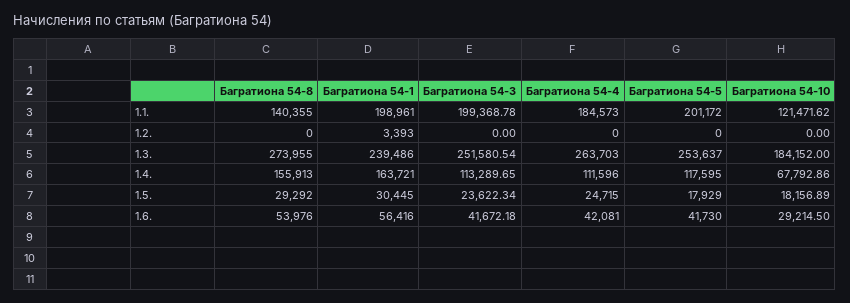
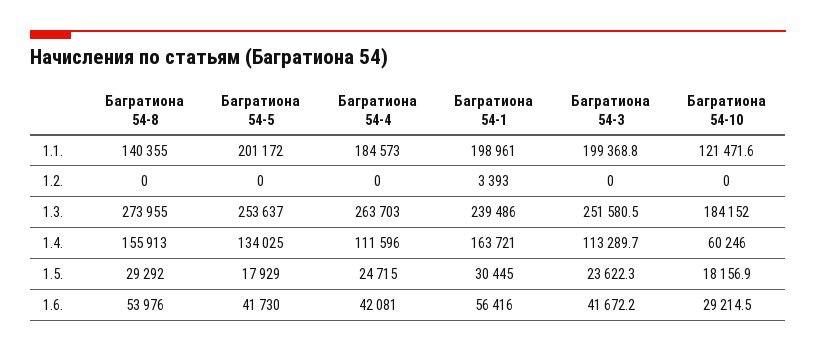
  {
    "Багратиона 54-8": {
      "1.1.": 140355,
      "1.2.": 0,
      "1.3.": 273955,
      "1.4.": 155913,
      "1.5.": 29292,
      "1.6.": 53976
    },
    "Багратиона 54-1": {
      "1.1.": 198961,
      "1.2.": 3393,
      "1.3.": 239486,
      "1.4.": 163721,
      "1.5.": 30445,
      "1.6.": 56416
    },
    "Багратиона 54-3": {
      "1.1.": 199368.78,
      "1.2.": 0,
      "1.3.": 251580.54,
      "1.4.": 113289.65,
      "1.5.": 23622.34,
      "1.6.": 41672.18
    },
    "Багратиона 54-4": {
      "1.1.": 184573,
      "1.2.": 0,
      "1.3.": 263703,
      "1.4.": 111596,
      "1.5.": 24715,
      "1.6.": 42081
    },
    "Багратиона 54-5": {
      "1.1.": 201172,
      "1.2.": 0,
      "1.3.": 253637,
-     "1.4.": 117595,
+     "1.4.": 134025,
      "1.5.": 17929,
      "1.6.": 41730
    },
    "Багратиона 54-10": {
      "1.1.": 121471.62,
      "1.2.": 0,
      "1.3.": 184152,
-     "1.4.": 67792.86,
+     "1.4.": 60246,
      "1.5.": 18156.89,
      "1.6.": 29214.5
    }
  }

